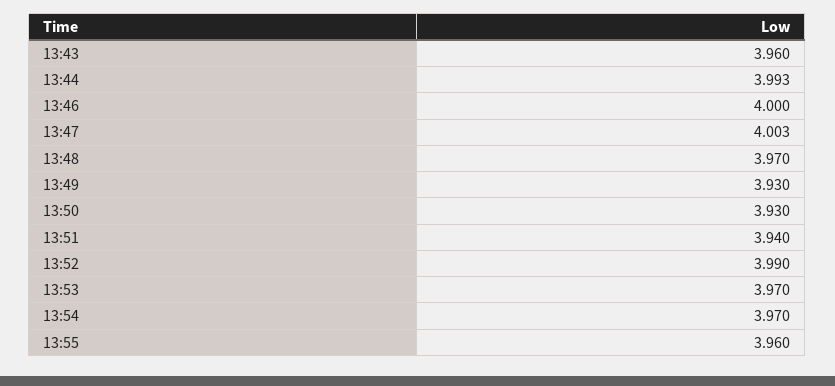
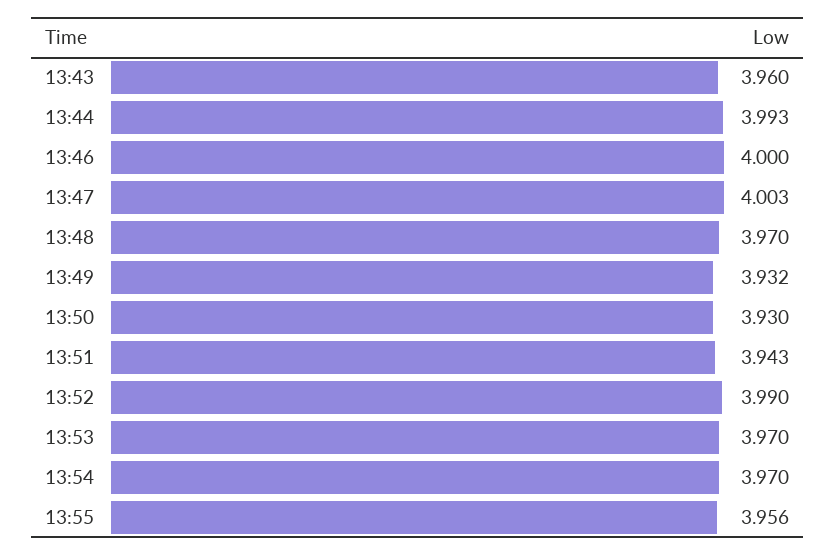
  {
    "13:43": 3.96,
    "13:44": 3.993,
    "13:46": 4,
    "13:47": 4.003,
    "13:48": 3.97,
-   "13:49": 3.93,
+   "13:49": 3.932,
    "13:50": 3.93,
-   "13:51": 3.94,
+   "13:51": 3.943,
    "13:52": 3.99,
    "13:53": 3.97,
    "13:54": 3.97,
-   "13:55": 3.96
+   "13:55": 3.956
  }

